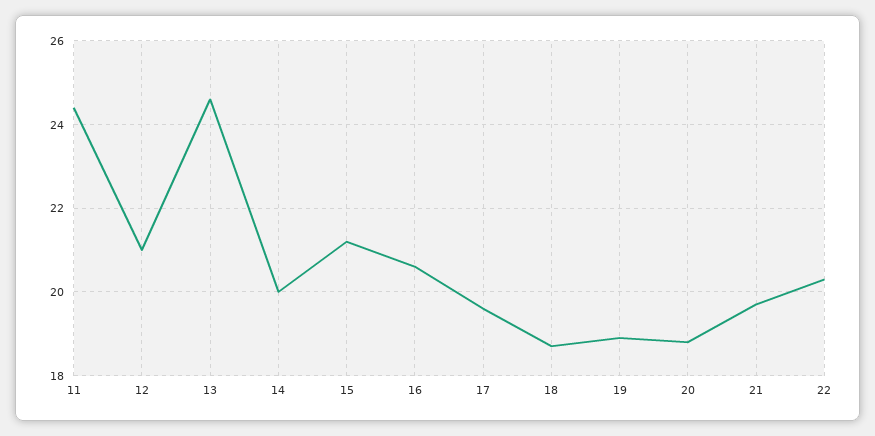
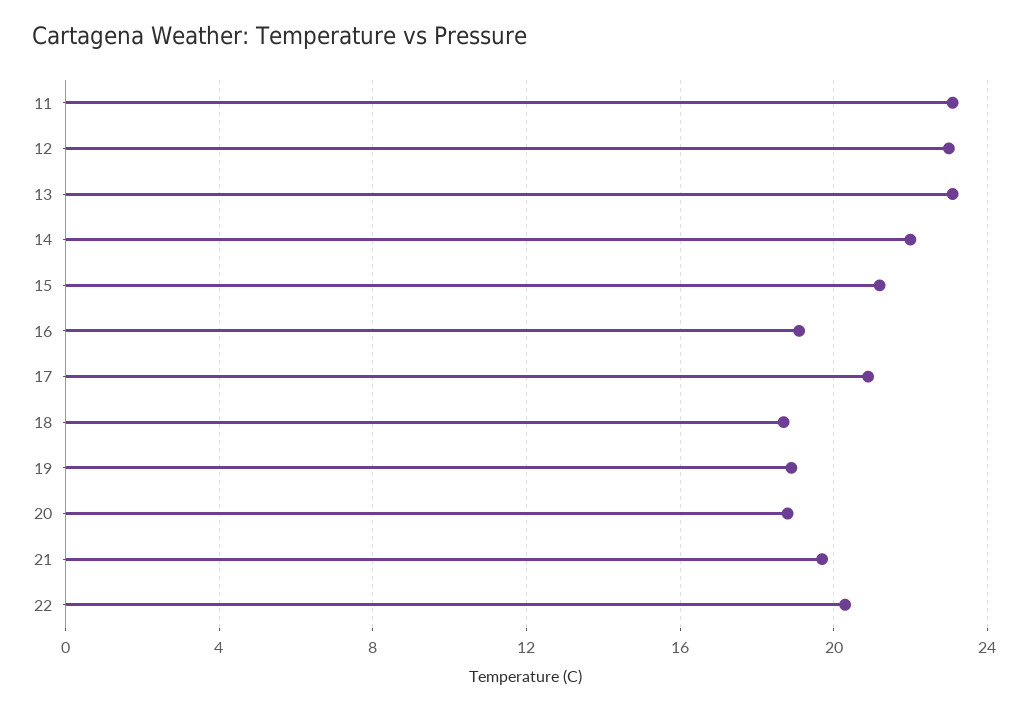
  {
-   "11": 24.5,
+   "11": 23,
-   "12": 21,
+   "12": 23,
-   "13": 24.5,
+   "13": 23,
-   "14": 20,
+   "14": 22,
    "15": 21,
-   "16": 20.5,
+   "16": 19,
-   "17": 19.5,
+   "17": 21,
    "18": 18.5,
    "19": 19,
    "20": 19,
    "21": 19.5,
    "22": 20.5
  }

